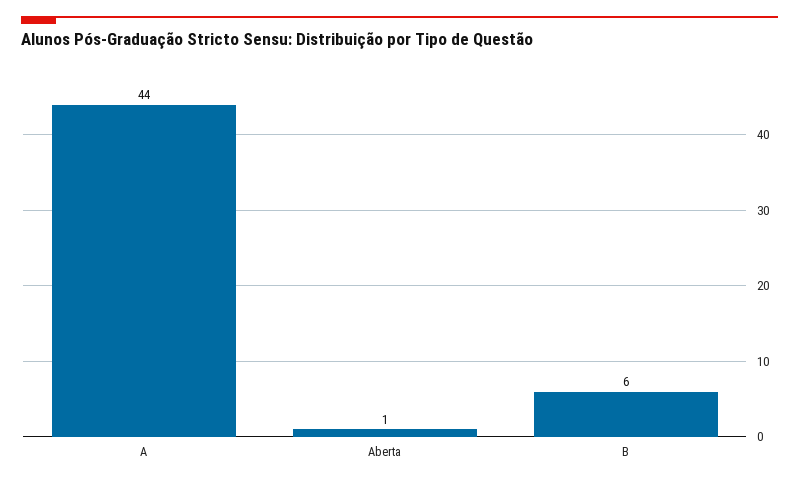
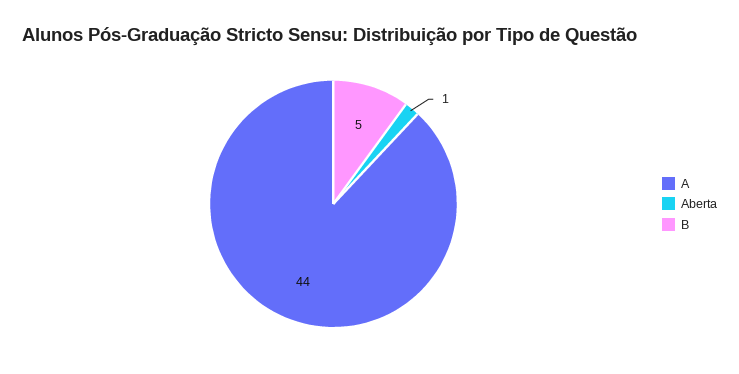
  {
    "A": 44,
    "Aberta": 1,
-   "B": 6
+   "B": 5
  }

